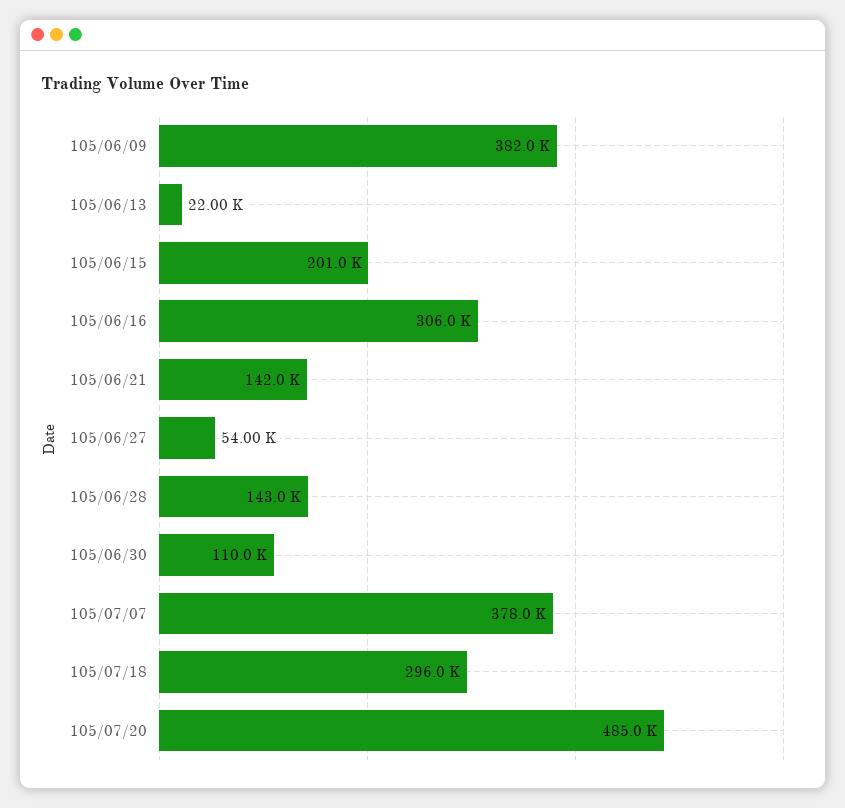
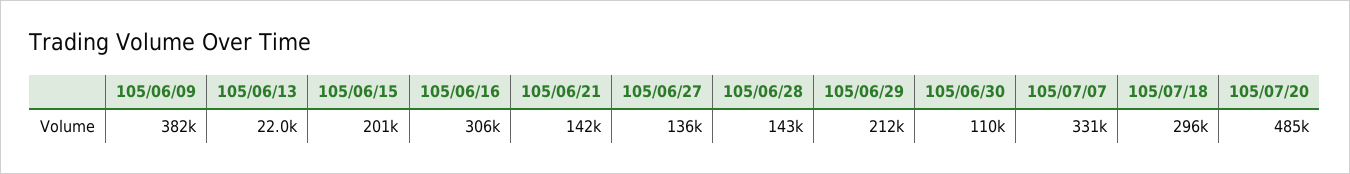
  {
    "105/06/09": 382000,
    "105/06/13": 22000,
    "105/06/15": 201000,
    "105/06/16": 306000,
    "105/06/21": 142000,
-   "105/06/27": 54000,
+   "105/06/27": 136000,
    "105/06/28": 143000,
    "105/06/30": 110000,
-   "105/07/07": 378000,
+   "105/07/07": 331000,
    "105/07/18": 296000,
-   "105/07/20": 485000
+   "105/07/20": 485000,
+   "105/06/29": 212000
  }

